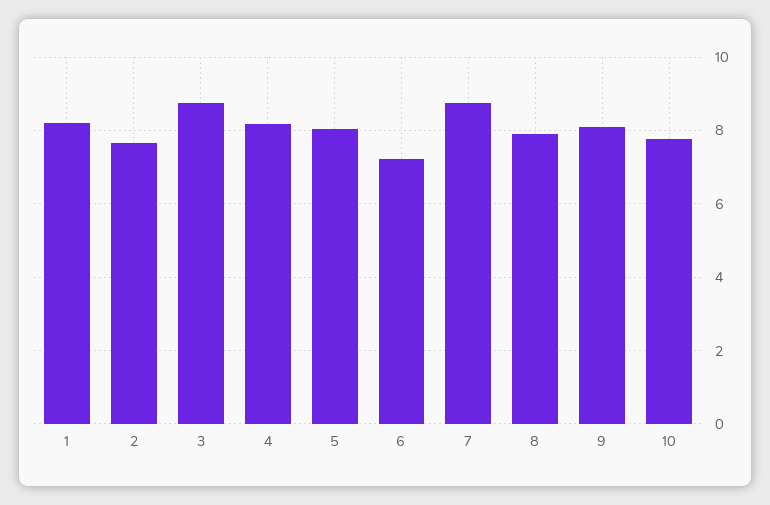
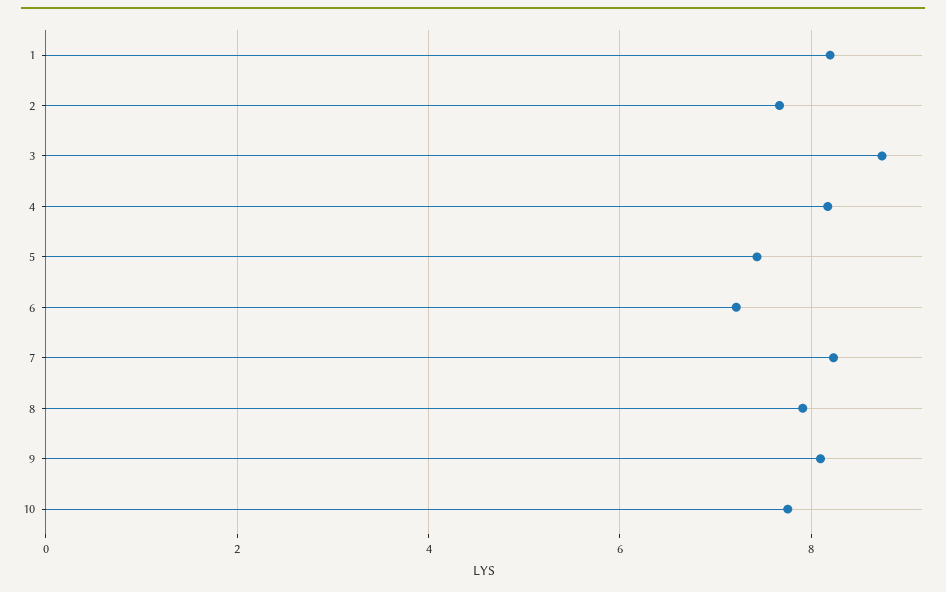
  {
    "1": 8.2,
    "2": 7.6,
    "3": 8.8,
    "4": 8.2,
-   "5": 8,
+   "5": 7.4,
    "6": 7.2,
-   "7": 8.8,
+   "7": 8.2,
    "8": 8,
    "9": 8,
    "10": 7.8
  }

